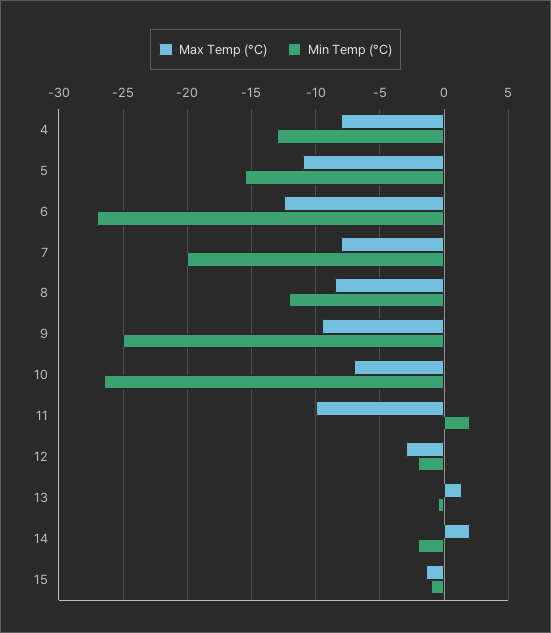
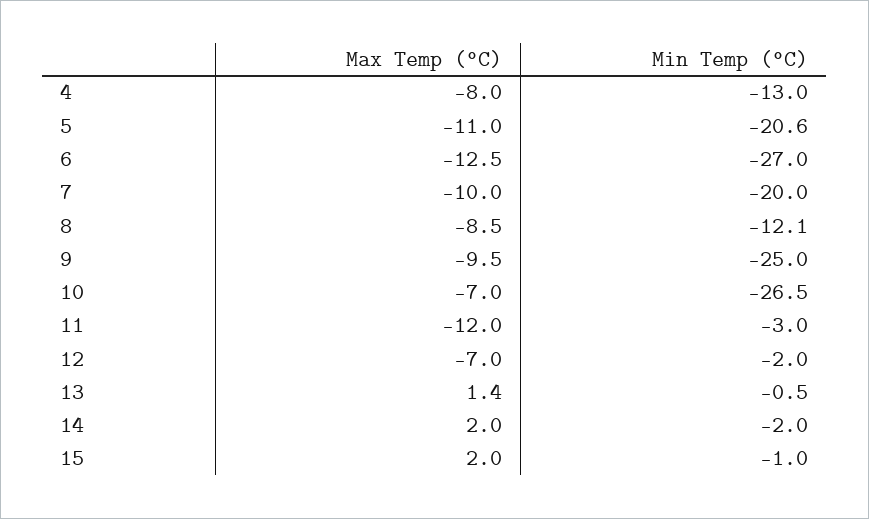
  {
    "Max Temp (°C)": {
      "4": -8,
      "5": -11,
      "6": -12.5,
-     "7": -8,
+     "7": -10,
      "8": -8.5,
      "9": -9.5,
      "10": -7,
-     "11": -10,
+     "11": -12,
-     "12": -3,
+     "12": -7,
      "13": 1.4,
      "14": 2,
-     "15": -1.5
+     "15": 2
    },
    "Min Temp (°C)": {
      "4": -13,
-     "5": -15.5,
+     "5": -20.6,
      "6": -27,
      "7": -20,
      "8": -12.1,
      "9": -25,
      "10": -26.5,
-     "11": 2,
+     "11": -3,
      "12": -2,
      "13": -0.5,
      "14": -2,
      "15": -1
    }
  }

